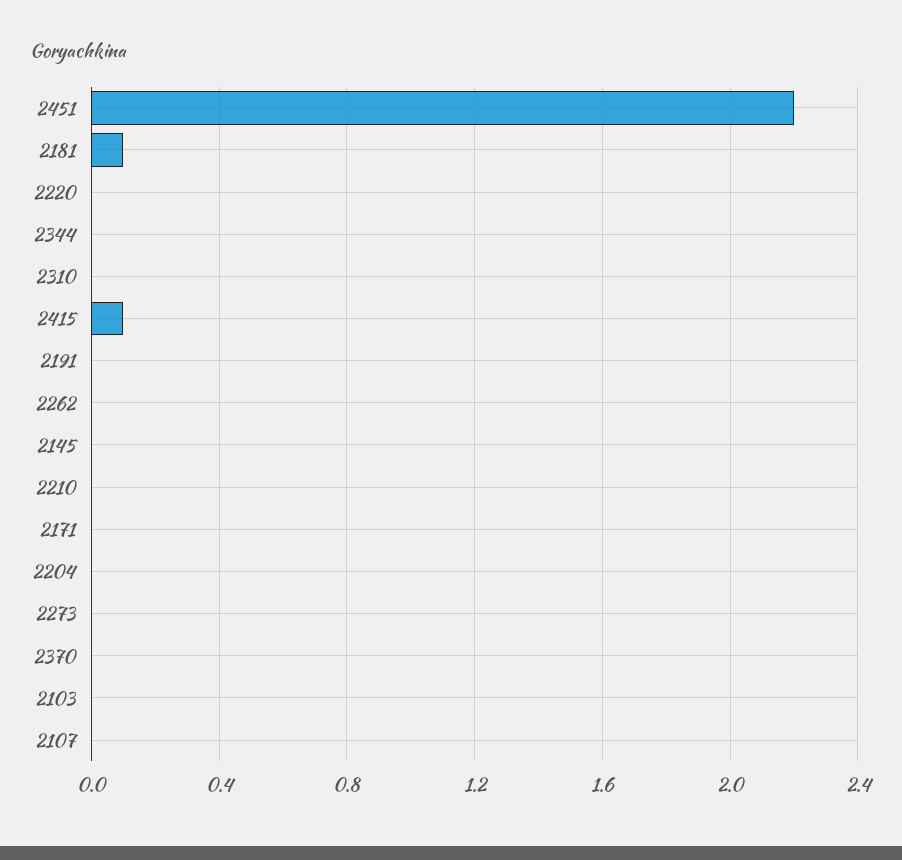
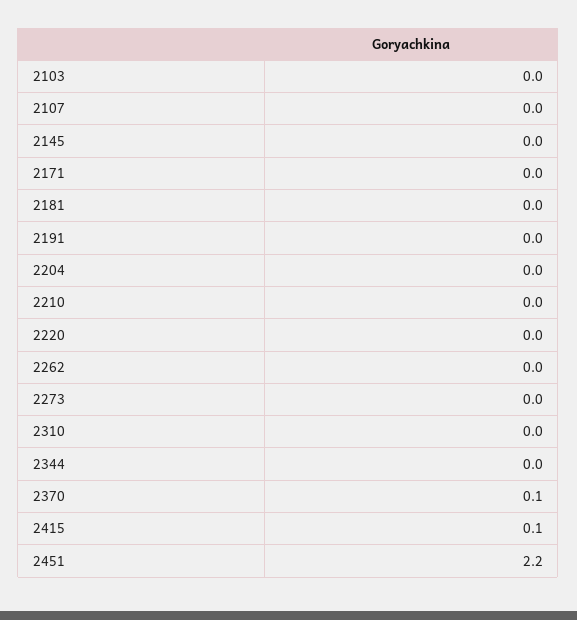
  {
    "2451": 2.2,
-   "2181": 0.1,
+   "2181": 0,
    "2220": 0,
    "2344": 0,
    "2310": 0,
    "2415": 0.1,
    "2191": 0,
    "2262": 0,
    "2145": 0,
    "2210": 0,
    "2171": 0,
    "2204": 0,
    "2273": 0,
-   "2370": 0,
+   "2370": 0.1,
    "2103": 0,
    "2107": 0
  }

